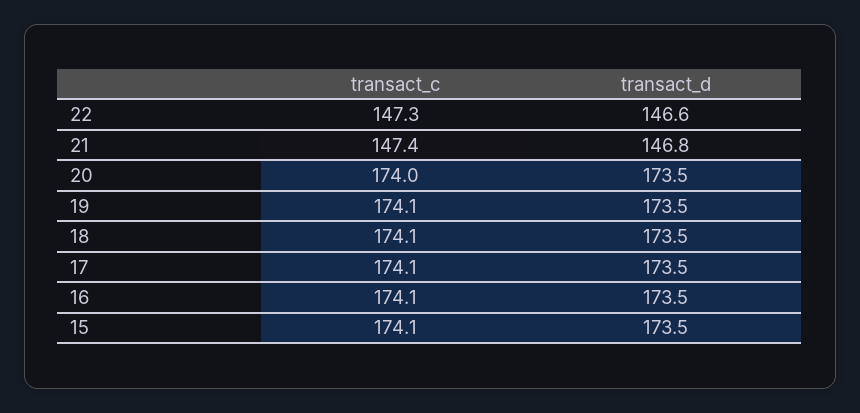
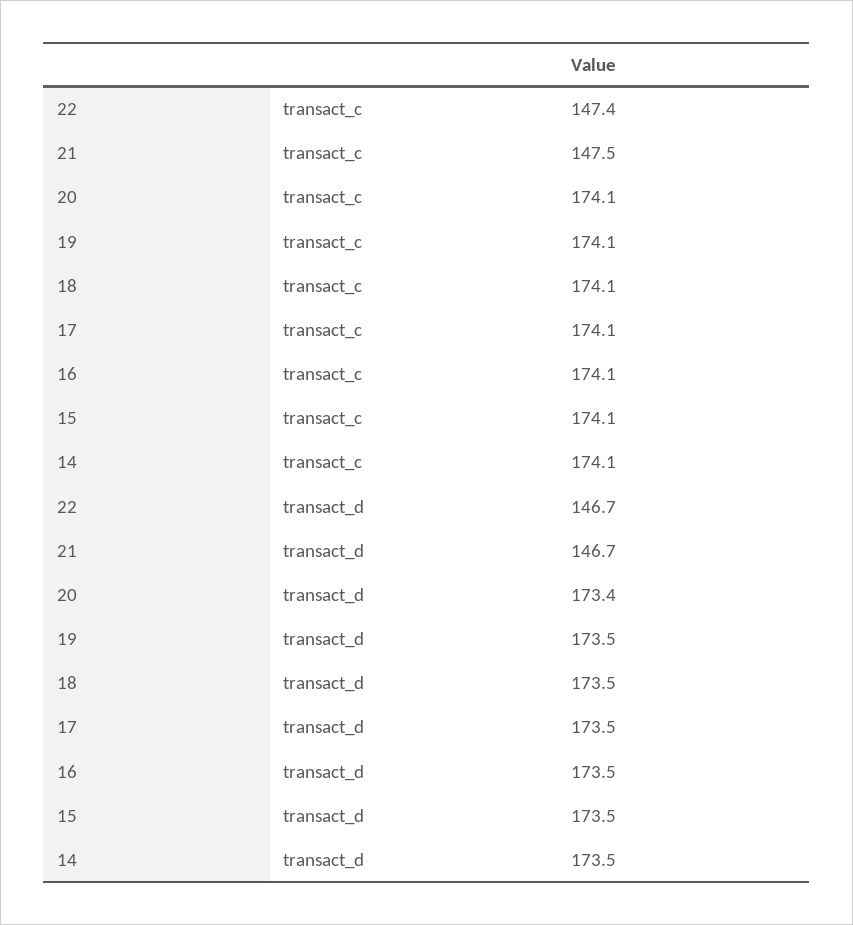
  {
    "transact_c": {
-     "22": 147.3,
+     "22": 147.4,
-     "21": 147.4,
+     "21": 147.5,
-     "20": 174,
+     "20": 174.1,
      "19": 174.1,
      "18": 174.1,
      "17": 174.1,
      "16": 174.1,
-     "15": 174.1
+     "15": 174.1,
+     "14": 174.1
    },
    "transact_d": {
-     "22": 146.6,
+     "22": 146.7,
-     "21": 146.8,
+     "21": 146.7,
-     "20": 173.5,
+     "20": 173.4,
      "19": 173.5,
      "18": 173.5,
      "17": 173.5,
      "16": 173.5,
-     "15": 173.5
+     "15": 173.5,
+     "14": 173.5
    }
  }

